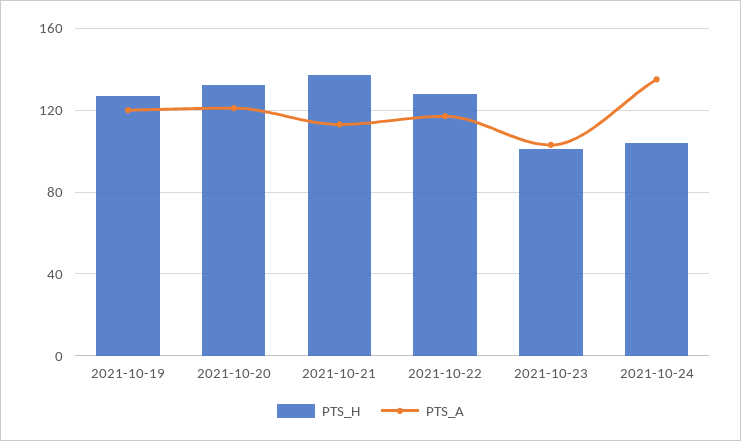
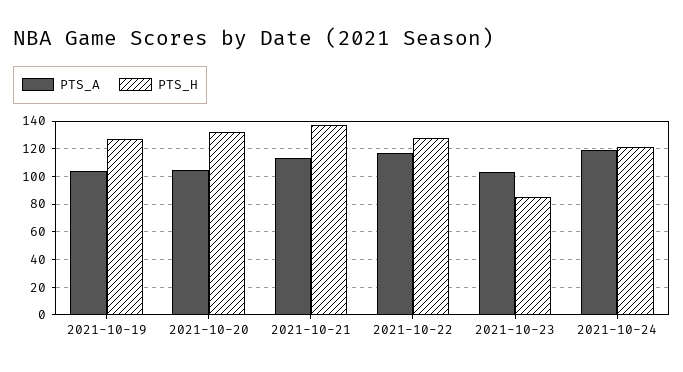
  {
    "PTS_H": {
      "2021-10-19": 125,
      "2021-10-20": 130,
      "2021-10-21": 135,
      "2021-10-22": 130,
-     "2021-10-23": 100,
+     "2021-10-23": 85,
-     "2021-10-24": 105
+     "2021-10-24": 120
    },
    "PTS_A": {
-     "2021-10-19": 120,
+     "2021-10-19": 105,
-     "2021-10-20": 120,
+     "2021-10-20": 105,
      "2021-10-21": 115,
      "2021-10-22": 115,
      "2021-10-23": 105,
-     "2021-10-24": 135
+     "2021-10-24": 120
    }
  }

